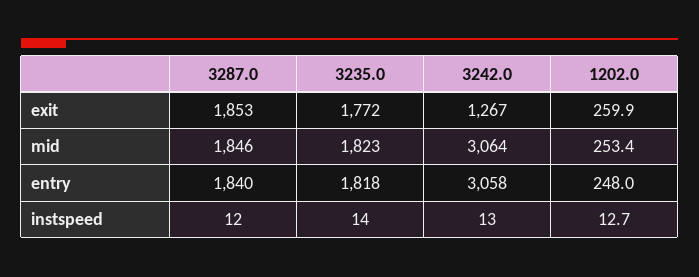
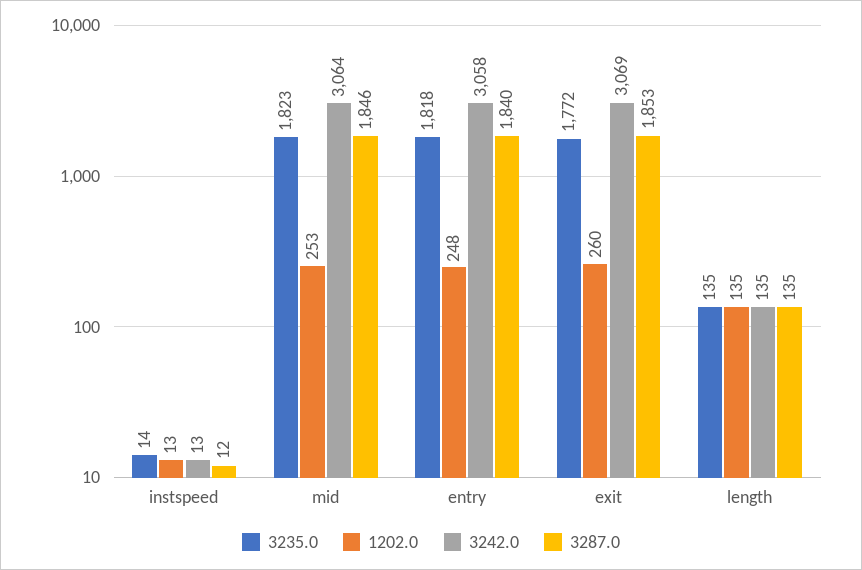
  {
    "3287.0": {
      "exit": 1853,
      "mid": 1846,
      "entry": 1840,
-     "instspeed": 12
+     "instspeed": 12,
+     "length": 135
    },
    "3235.0": {
      "exit": 1772,
      "mid": 1823,
      "entry": 1818,
-     "instspeed": 14
+     "instspeed": 14,
+     "length": 135
    },
    "3242.0": {
-     "exit": 1267,
+     "exit": 3069,
      "mid": 3064,
      "entry": 3058,
-     "instspeed": 13
+     "instspeed": 13,
+     "length": 135
    },
    "1202.0": {
      "exit": 259.9,
      "mid": 253.4,
      "entry": 248,
-     "instspeed": 12.7
+     "instspeed": 12.7,
+     "length": 135
    }
  }

